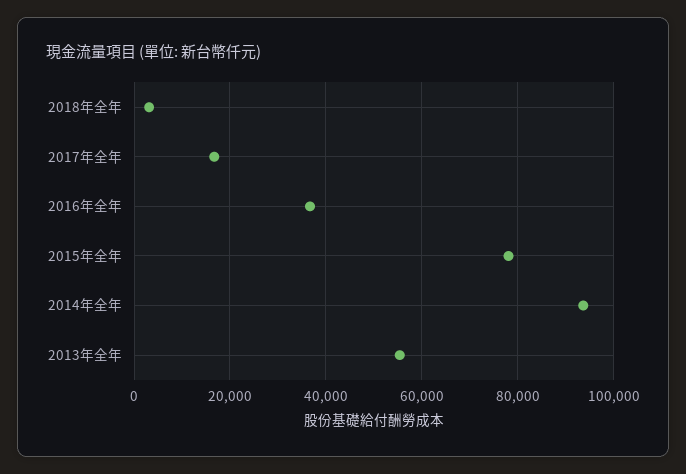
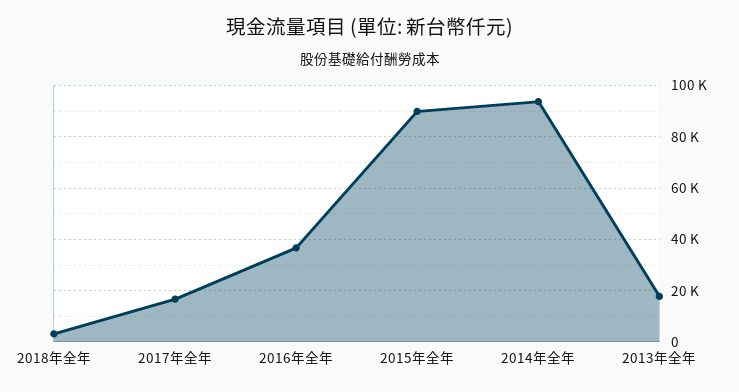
  {
    "2018年全年": 4000,
    "2017年全年": 16000,
    "2016年全年": 36000,
-   "2015年全年": 78000,
+   "2015年全年": 90000,
    "2014年全年": 94000,
-   "2013年全年": 56000
+   "2013年全年": 17500
  }

